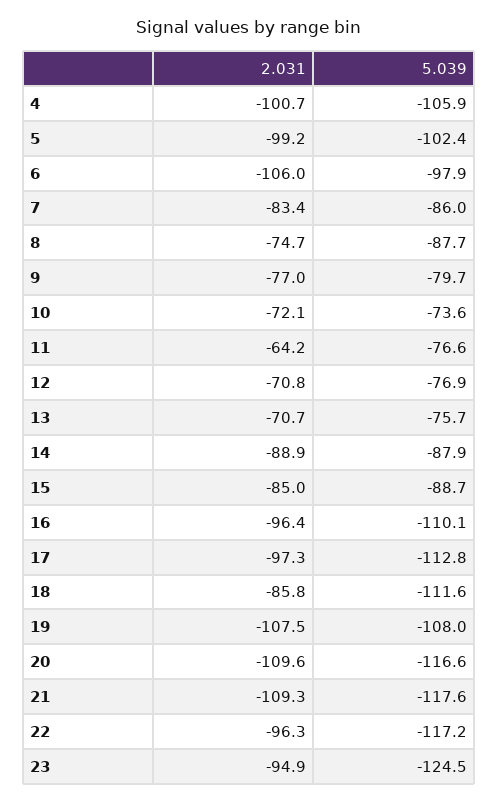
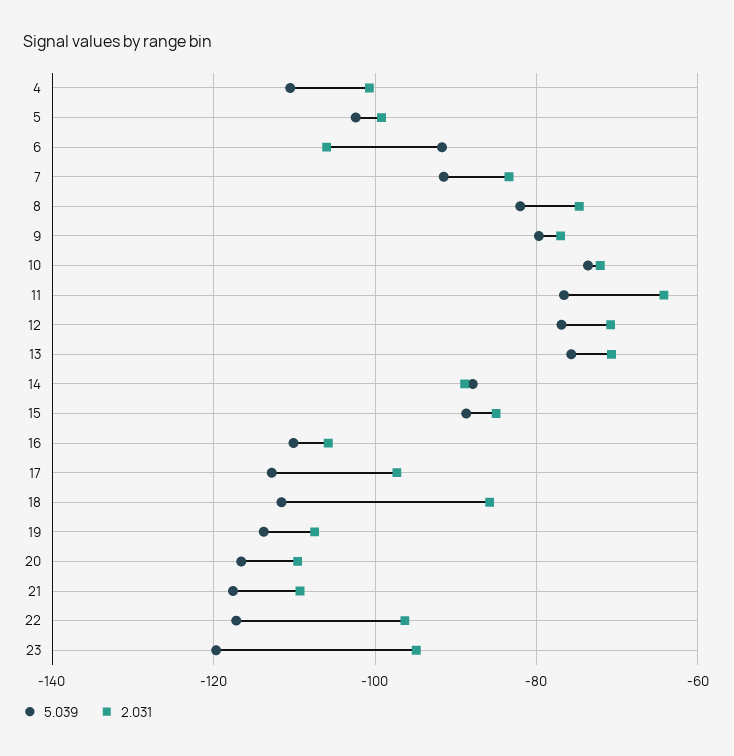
  {
    "2.031": {
      "4": -100.7,
      "5": -99.2,
      "6": -106,
      "7": -83.4,
      "8": -74.7,
      "9": -77,
      "10": -72.1,
      "11": -64.2,
      "12": -70.8,
      "13": -70.7,
      "14": -88.9,
      "15": -85,
-     "16": -96.4,
+     "16": -106,
      "17": -97.3,
      "18": -85.8,
      "19": -107.5,
      "20": -109.6,
      "21": -109.3,
      "22": -96.3,
      "23": -94.9
    },
    "5.039": {
-     "4": -105.9,
+     "4": -110,
      "5": -102.4,
-     "6": -97.9,
+     "6": -92,
-     "7": -86,
+     "7": -92,
-     "8": -87.7,
+     "8": -82,
      "9": -79.7,
      "10": -73.6,
      "11": -76.6,
      "12": -76.9,
      "13": -75.7,
      "14": -87.9,
      "15": -88.7,
      "16": -110.1,
      "17": -112.8,
      "18": -111.6,
-     "19": -108,
+     "19": -114,
      "20": -116.6,
      "21": -117.6,
      "22": -117.2,
-     "23": -124.5
+     "23": -120
    }
  }

